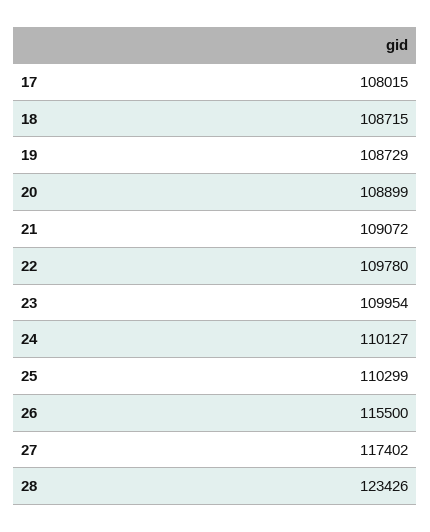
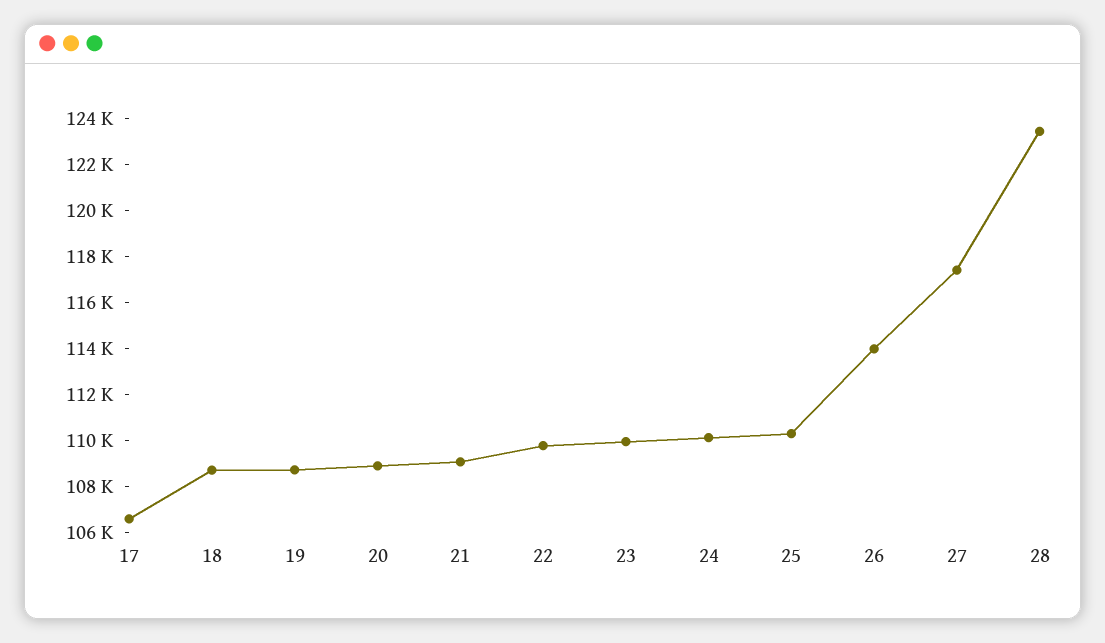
  {
-   "17": 108015,
+   "17": 106500,
    "18": 108715,
    "19": 108729,
    "20": 108899,
    "21": 109072,
    "22": 109780,
    "23": 109954,
    "24": 110127,
    "25": 110299,
-   "26": 115500,
+   "26": 114000,
    "27": 117402,
    "28": 123426
  }

